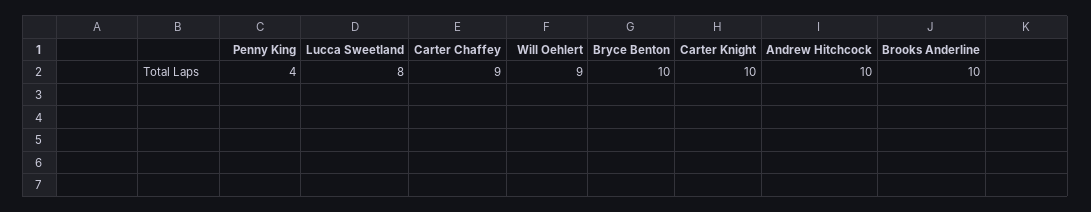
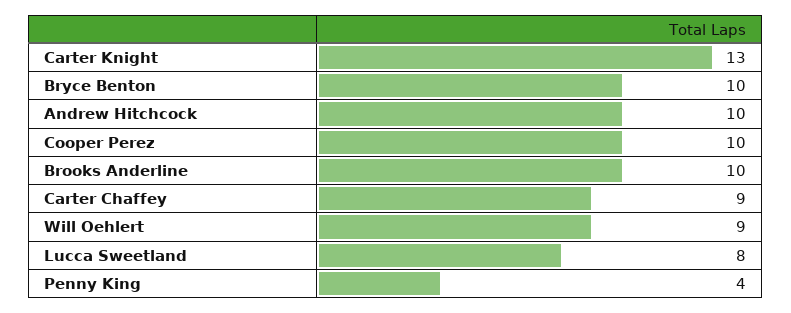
  {
    "Penny King": 4,
    "Lucca Sweetland": 8,
    "Carter Chaffey": 9,
    "Will Oehlert": 9,
    "Bryce Benton": 10,
-   "Carter Knight": 10,
+   "Carter Knight": 13,
    "Andrew Hitchcock": 10,
-   "Brooks Anderline": 10
+   "Brooks Anderline": 10,
+   "Cooper Perez": 10
  }

